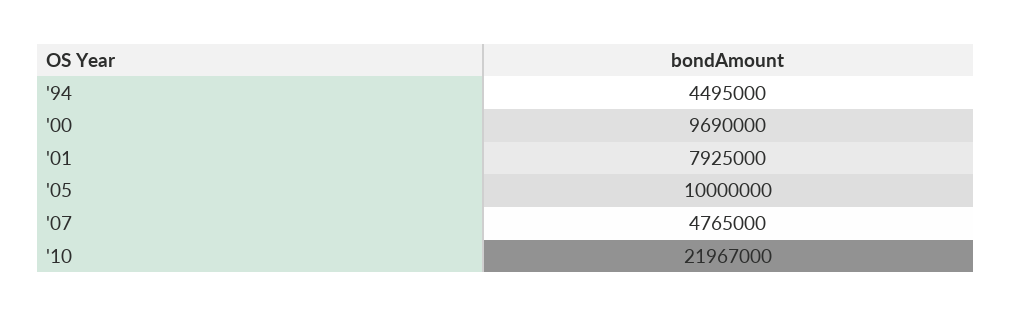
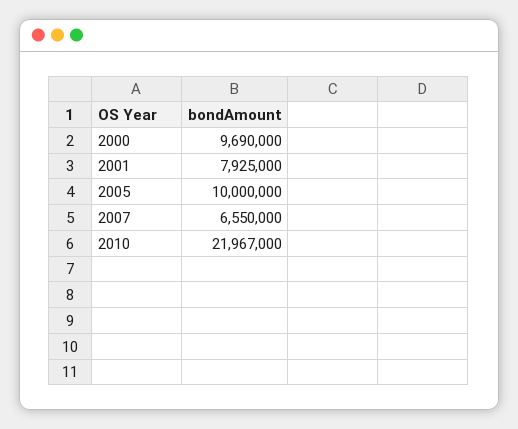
  {
-   "'94": 4495000,
    "'00": 9690000,
    "'01": 7925000,
    "'05": 10000000,
-   "'07": 4765000,
+   "'07": 6550000,
    "'10": 21967000
  }

